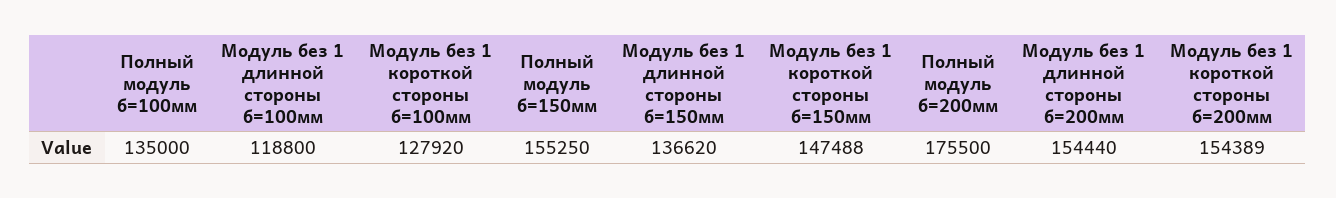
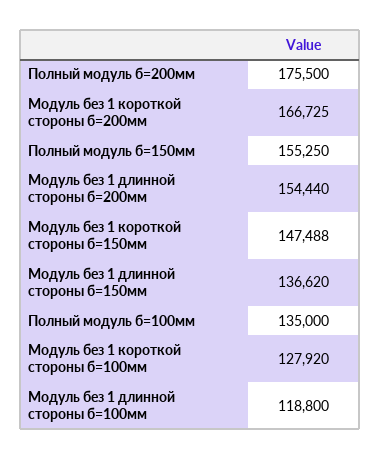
  {
    "Полный модуль б=100мм": 135000,
    "Модуль без 1 длинной стороны б=100мм": 118800,
    "Модуль без 1 короткой стороны б=100мм": 127920,
    "Полный модуль б=150мм": 155250,
    "Модуль без 1 длинной стороны б=150мм": 136620,
    "Модуль без 1 короткой стороны б=150мм": 147488,
    "Полный модуль б=200мм": 175500,
    "Модуль без 1 длинной стороны б=200мм": 154440,
-   "Модуль без 1 короткой стороны б=200мм": 154389
+   "Модуль без 1 короткой стороны б=200мм": 166725
  }

